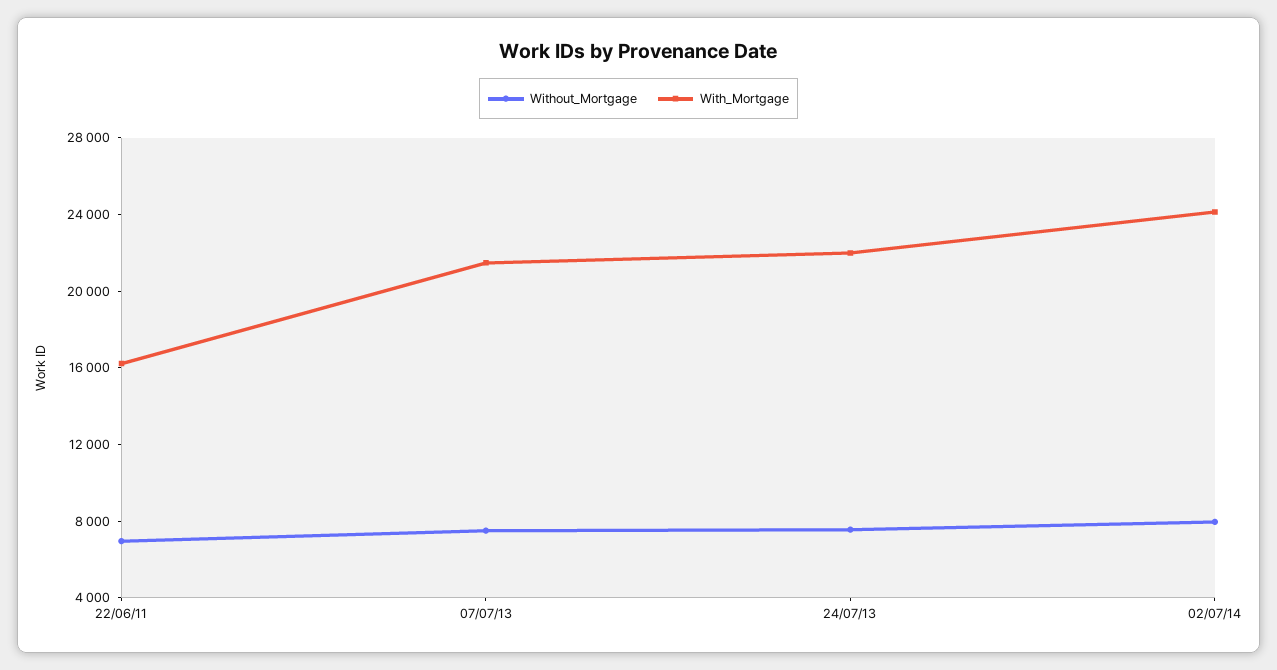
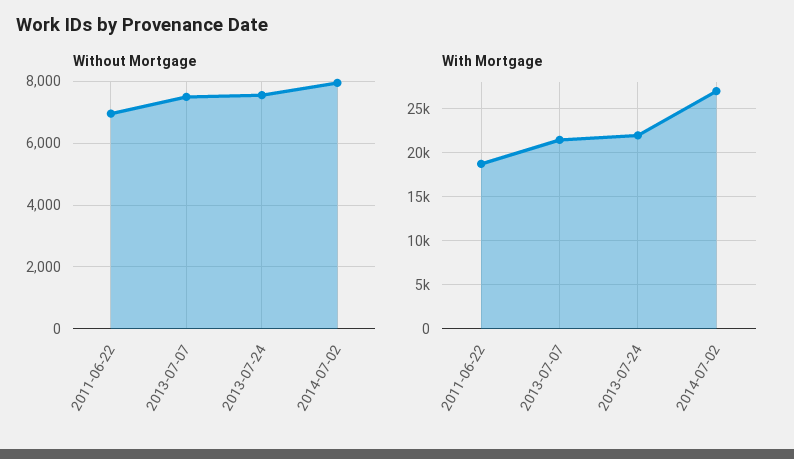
  {
    "Without_Mortgage": {
      "22/06/11": 7000,
      "07/07/13": 7600,
      "24/07/13": 7600,
      "02/07/14": 8000
    },
    "With_Mortgage": {
-     "22/06/11": 16000,
+     "22/06/11": 19000,
      "07/07/13": 21000,
      "24/07/13": 22000,
-     "02/07/14": 24000
+     "02/07/14": 27000
    }
  }

